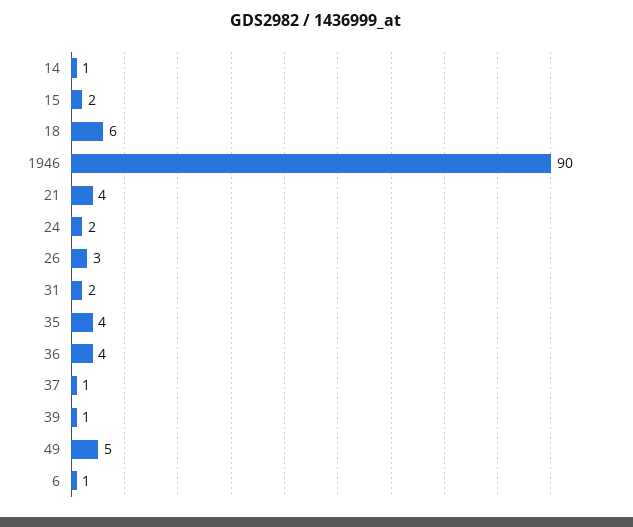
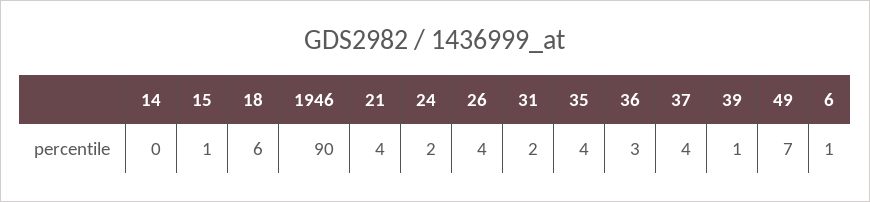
  {
-   "14": 1,
+   "14": 0,
-   "15": 2,
+   "15": 1,
    "18": 6,
    "1946": 90,
    "21": 4,
    "24": 2,
-   "26": 3,
+   "26": 4,
    "31": 2,
    "35": 4,
-   "36": 4,
+   "36": 3,
-   "37": 1,
+   "37": 4,
    "39": 1,
-   "49": 5,
+   "49": 7,
    "6": 1
  }

